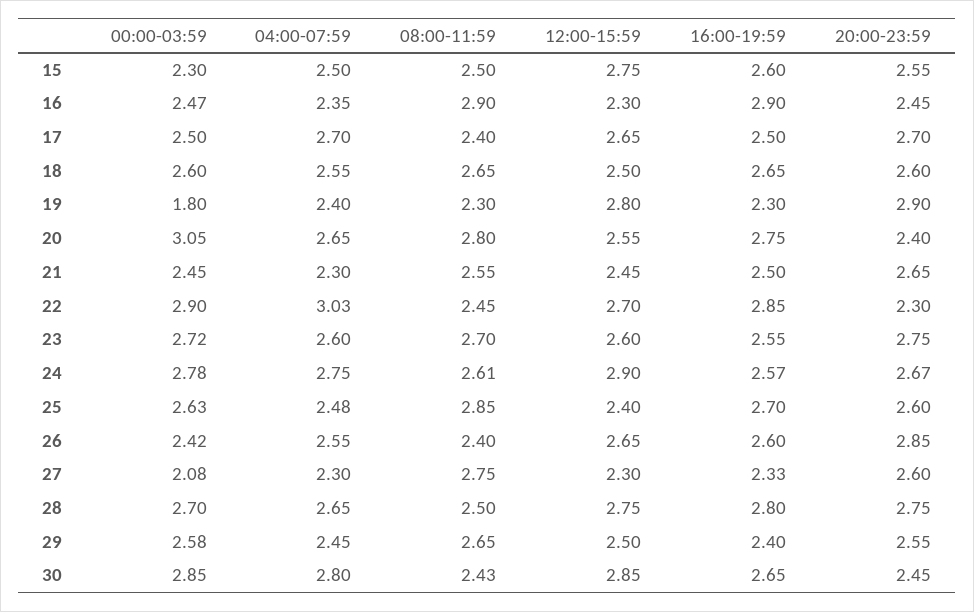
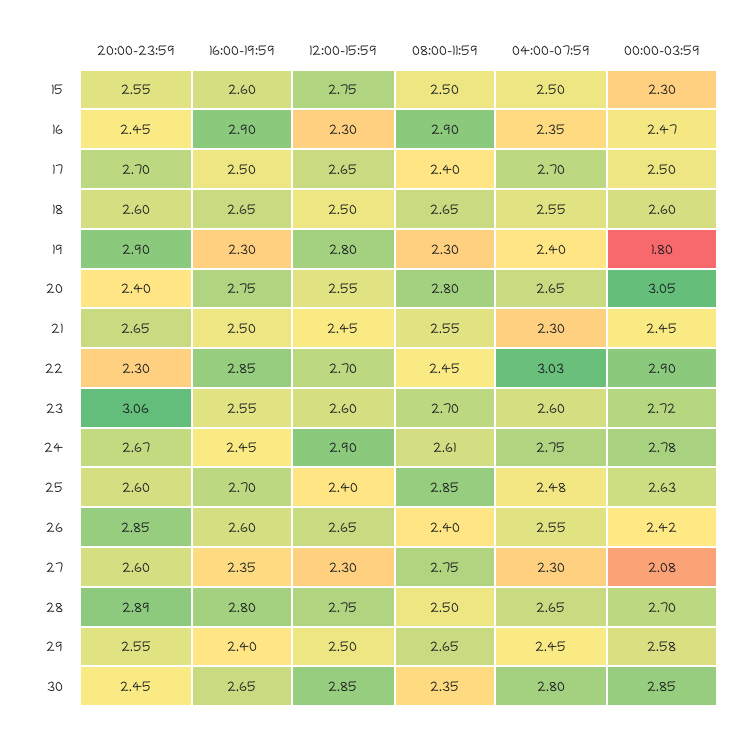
  {
    "00:00-03:59": {
      "15": 2.3,
      "16": 2.47,
      "17": 2.5,
      "18": 2.6,
      "19": 1.8,
      "20": 3.05,
      "21": 2.45,
      "22": 2.9,
      "23": 2.72,
      "24": 2.78,
      "25": 2.63,
      "26": 2.42,
      "27": 2.08,
      "28": 2.7,
      "29": 2.58,
      "30": 2.85
    },
    "04:00-07:59": {
      "15": 2.5,
      "16": 2.35,
      "17": 2.7,
      "18": 2.55,
      "19": 2.4,
      "20": 2.65,
      "21": 2.3,
      "22": 3.03,
      "23": 2.6,
      "24": 2.75,
      "25": 2.48,
      "26": 2.55,
      "27": 2.3,
      "28": 2.65,
      "29": 2.45,
      "30": 2.8
    },
    "08:00-11:59": {
      "15": 2.5,
      "16": 2.9,
      "17": 2.4,
      "18": 2.65,
      "19": 2.3,
      "20": 2.8,
      "21": 2.55,
      "22": 2.45,
      "23": 2.7,
      "24": 2.61,
      "25": 2.85,
      "26": 2.4,
      "27": 2.75,
      "28": 2.5,
      "29": 2.65,
-     "30": 2.43
+     "30": 2.35
    },
    "12:00-15:59": {
      "15": 2.75,
      "16": 2.3,
      "17": 2.65,
      "18": 2.5,
      "19": 2.8,
      "20": 2.55,
      "21": 2.45,
      "22": 2.7,
      "23": 2.6,
      "24": 2.9,
      "25": 2.4,
      "26": 2.65,
      "27": 2.3,
      "28": 2.75,
      "29": 2.5,
      "30": 2.85
    },
    "16:00-19:59": {
      "15": 2.6,
      "16": 2.9,
      "17": 2.5,
      "18": 2.65,
      "19": 2.3,
      "20": 2.75,
      "21": 2.5,
      "22": 2.85,
      "23": 2.55,
-     "24": 2.57,
+     "24": 2.45,
      "25": 2.7,
      "26": 2.6,
-     "27": 2.33,
+     "27": 2.35,
      "28": 2.8,
      "29": 2.4,
      "30": 2.65
    },
    "20:00-23:59": {
      "15": 2.55,
      "16": 2.45,
      "17": 2.7,
      "18": 2.6,
      "19": 2.9,
      "20": 2.4,
      "21": 2.65,
      "22": 2.3,
-     "23": 2.75,
+     "23": 3.06,
      "24": 2.67,
      "25": 2.6,
      "26": 2.85,
      "27": 2.6,
-     "28": 2.75,
+     "28": 2.89,
      "29": 2.55,
      "30": 2.45
    }
  }

